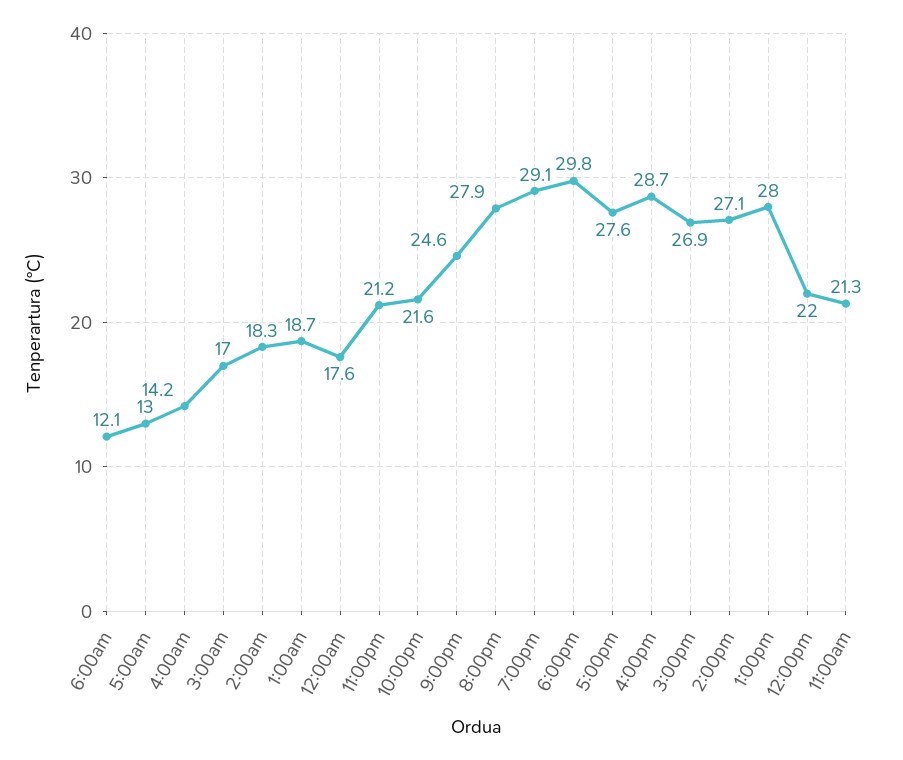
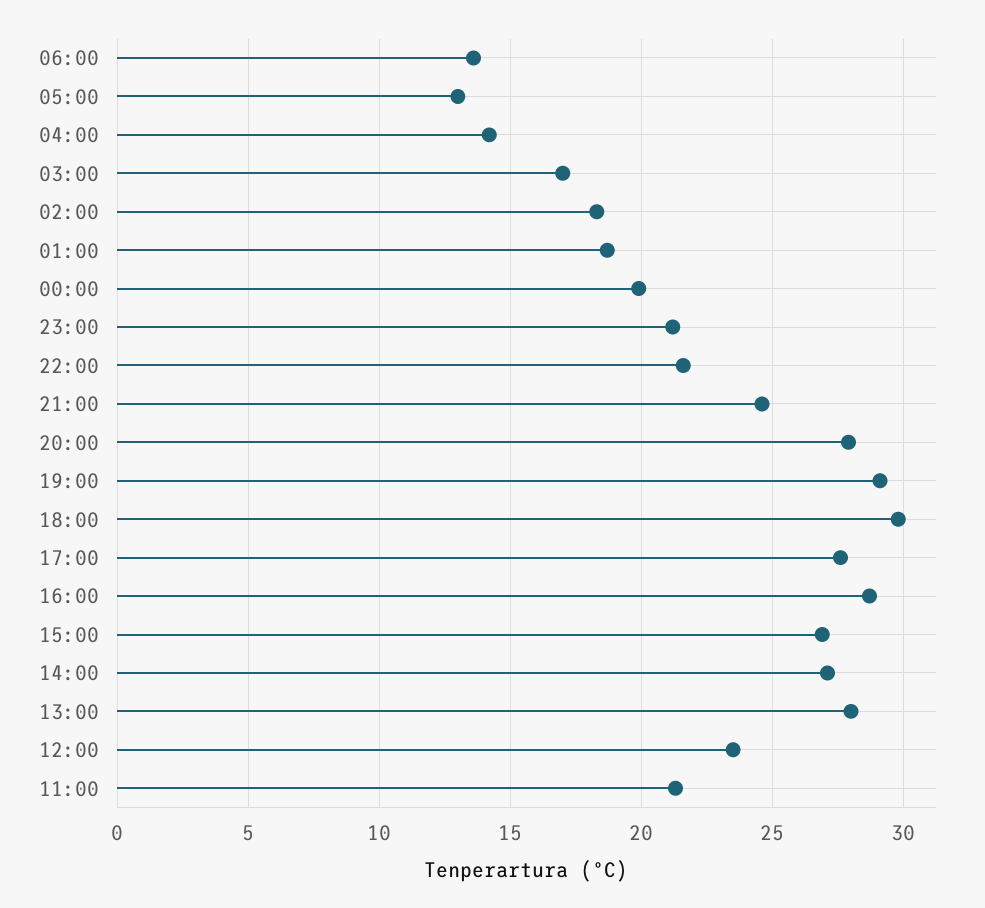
  {
-   "6:00am": 12.1,
+   "6:00am": 13.5,
    "5:00am": 13,
    "4:00am": 14.2,
    "3:00am": 17,
    "2:00am": 18.3,
    "1:00am": 18.7,
-   "12:00am": 17.6,
+   "12:00am": 20,
    "11:00pm": 21.2,
    "10:00pm": 21.6,
    "9:00pm": 24.6,
    "8:00pm": 27.9,
    "7:00pm": 29.1,
    "6:00pm": 29.8,
    "5:00pm": 27.6,
    "4:00pm": 28.7,
    "3:00pm": 26.9,
    "2:00pm": 27.1,
    "1:00pm": 28,
-   "12:00pm": 22,
+   "12:00pm": 23.5,
    "11:00am": 21.3
  }

